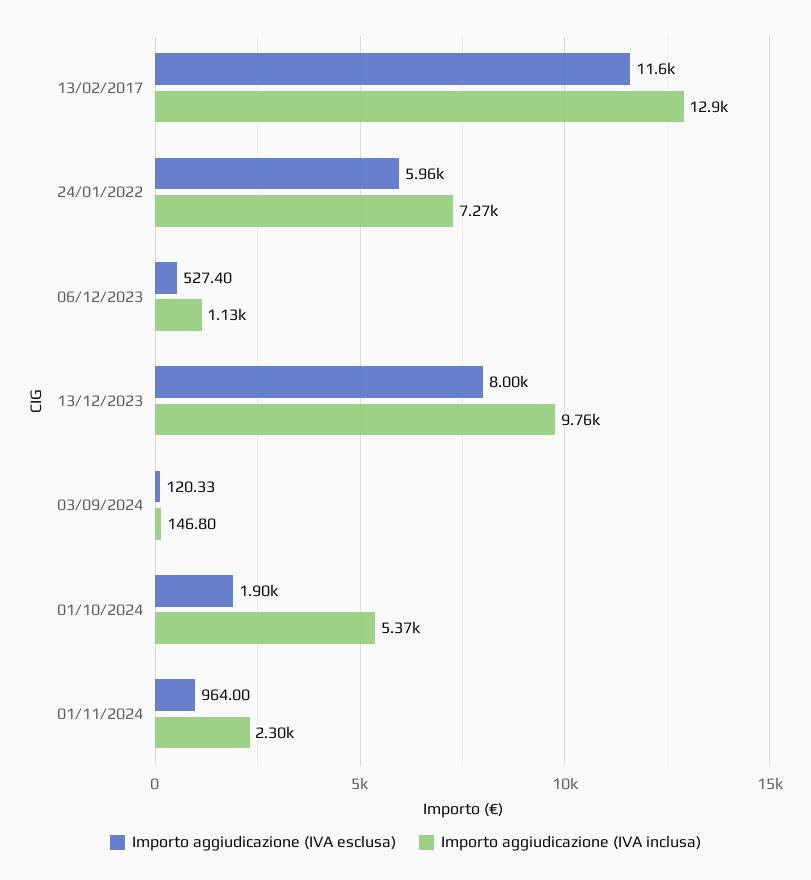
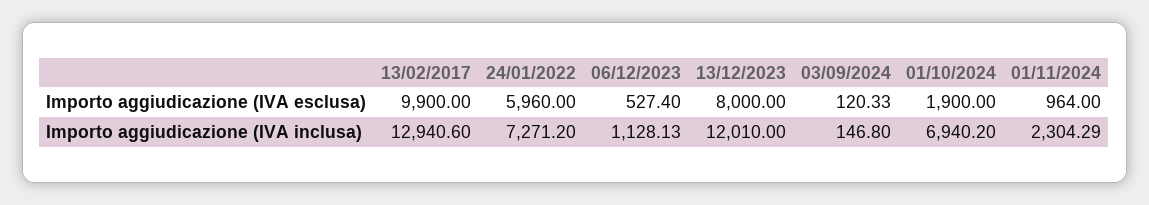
  {
    "Importo aggiudicazione (IVA esclusa)": {
-     "13/02/2017": 11600,
+     "13/02/2017": 9900,
      "24/01/2022": 5960,
      "06/12/2023": 527.4,
      "13/12/2023": 8000,
      "03/09/2024": 120.33,
      "01/10/2024": 1900,
      "01/11/2024": 964
    },
    "Importo aggiudicazione (IVA inclusa)": {
      "13/02/2017": 12940.6,
      "24/01/2022": 7271.2,
      "06/12/2023": 1128.13,
-     "13/12/2023": 9760,
+     "13/12/2023": 12010,
      "03/09/2024": 146.8,
-     "01/10/2024": 5370,
+     "01/10/2024": 6940.2,
      "01/11/2024": 2304.29
    }
  }

